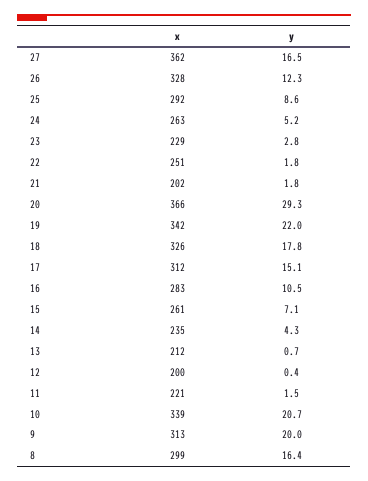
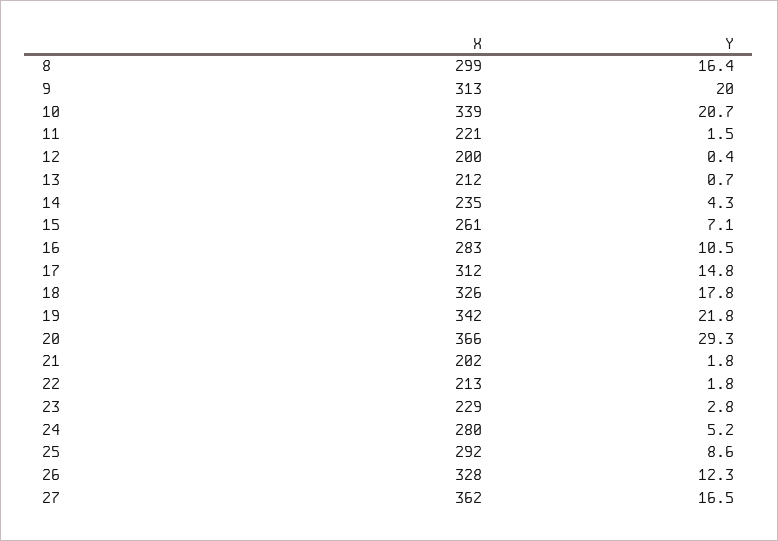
  {
    "x": {
      "27": 362,
      "26": 328,
      "25": 292,
-     "24": 263,
+     "24": 280,
      "23": 229,
-     "22": 251,
+     "22": 213,
      "21": 202,
      "20": 366,
      "19": 342,
      "18": 326,
      "17": 312,
      "16": 283,
      "15": 261,
      "14": 235,
      "13": 212,
      "12": 200,
      "11": 221,
      "10": 339,
      "9": 313,
      "8": 299
    },
    "y": {
      "27": 16.5,
      "26": 12.3,
      "25": 8.6,
      "24": 5.2,
      "23": 2.8,
      "22": 1.8,
      "21": 1.8,
      "20": 29.3,
-     "19": 22,
+     "19": 21.8,
      "18": 17.8,
-     "17": 15.1,
+     "17": 14.8,
      "16": 10.5,
      "15": 7.1,
      "14": 4.3,
      "13": 0.7,
      "12": 0.4,
      "11": 1.5,
      "10": 20.7,
      "9": 20,
      "8": 16.4
    }
  }

